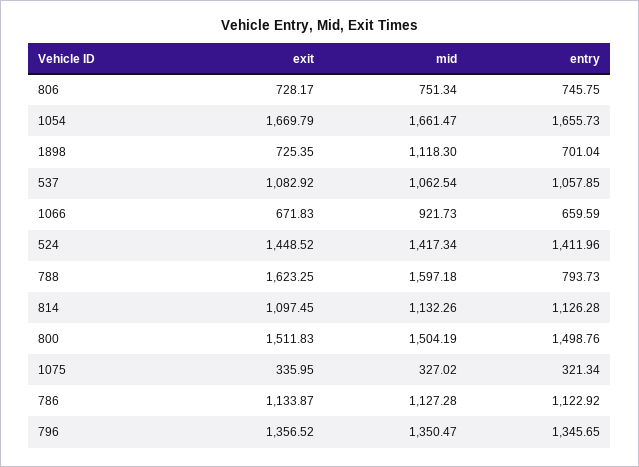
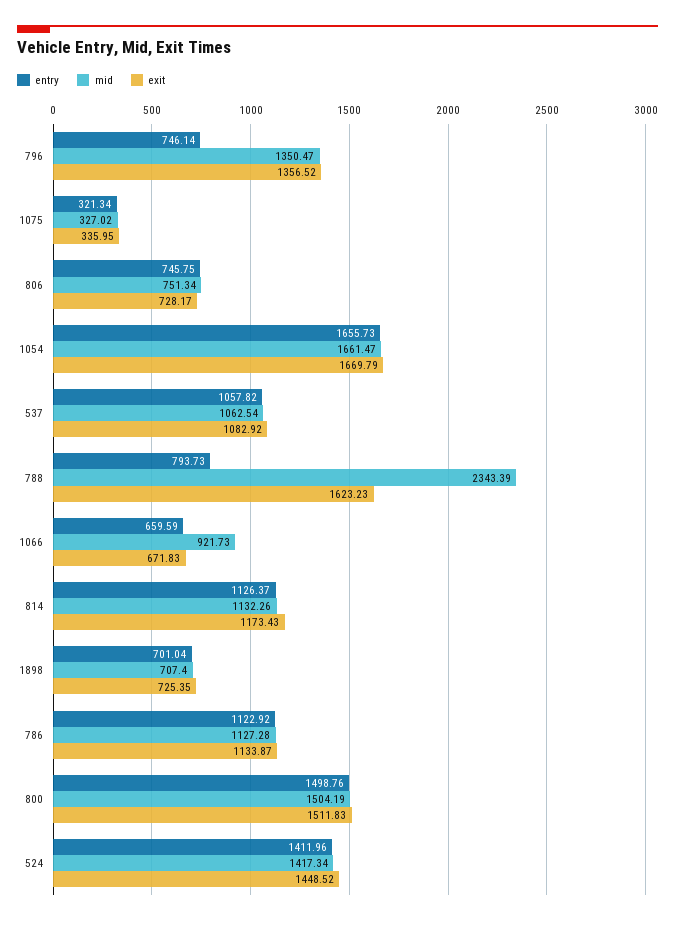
  {
    "exit": {
      "806": 728.17,
      "1054": 1669.79,
      "1898": 725.35,
      "537": 1082.92,
      "1066": 671.83,
      "524": 1448.52,
-     "788": 1623.25,
+     "788": 1623.23,
-     "814": 1097.45,
+     "814": 1173.43,
      "800": 1511.83,
      "1075": 335.95,
      "786": 1133.87,
      "796": 1356.52
    },
    "mid": {
      "806": 751.34,
      "1054": 1661.47,
-     "1898": 1118.3,
+     "1898": 707.4,
      "537": 1062.54,
      "1066": 921.73,
      "524": 1417.34,
-     "788": 1597.18,
+     "788": 2343.39,
      "814": 1132.26,
      "800": 1504.19,
      "1075": 327.02,
      "786": 1127.28,
      "796": 1350.47
    },
    "entry": {
      "806": 745.75,
      "1054": 1655.73,
      "1898": 701.04,
-     "537": 1057.85,
+     "537": 1057.82,
      "1066": 659.59,
      "524": 1411.96,
      "788": 793.73,
-     "814": 1126.28,
+     "814": 1126.37,
      "800": 1498.76,
      "1075": 321.34,
      "786": 1122.92,
-     "796": 1345.65
+     "796": 746.14
    }
  }

